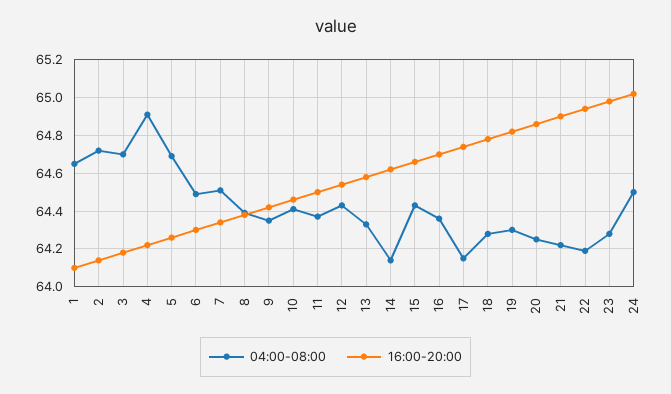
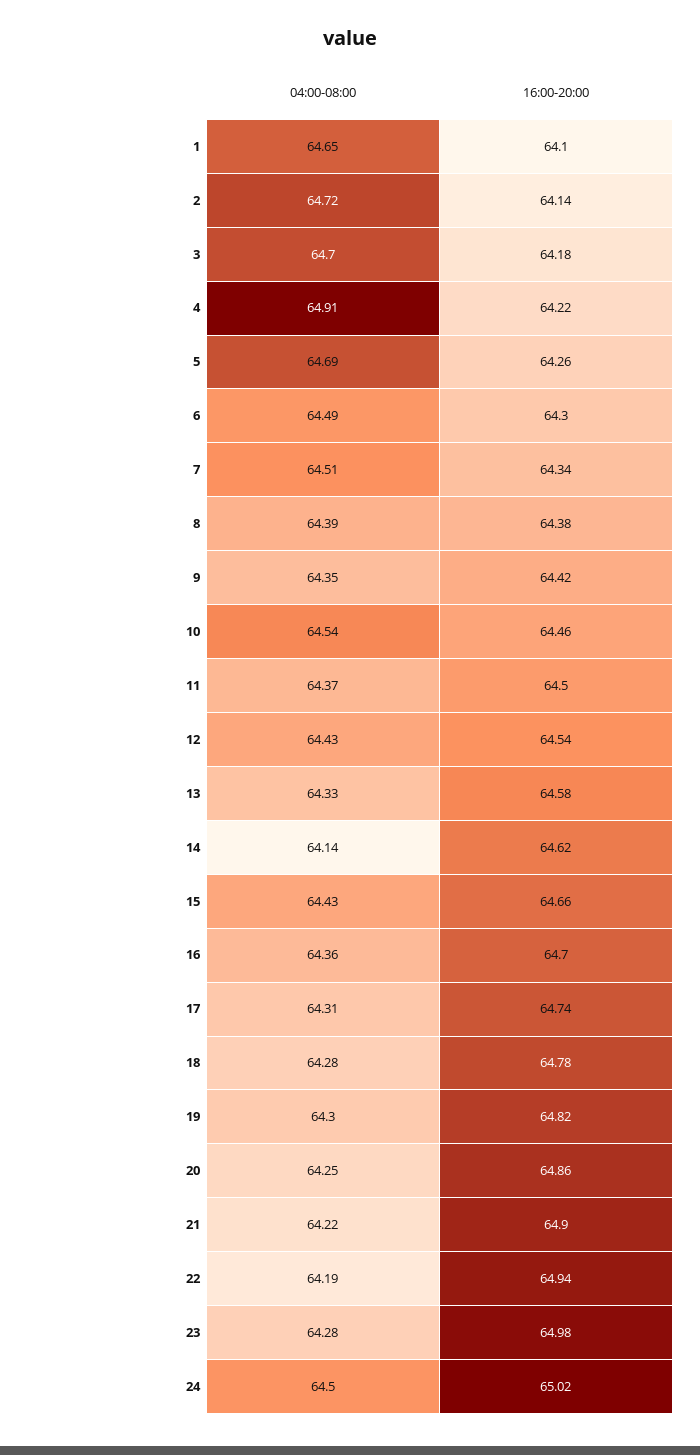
  {
    "04:00-08:00": {
      "1": 64.65,
      "2": 64.72,
      "3": 64.7,
      "4": 64.91,
      "5": 64.69,
      "6": 64.49,
      "7": 64.51,
      "8": 64.39,
      "9": 64.35,
-     "10": 64.4,
+     "10": 64.54,
      "11": 64.37,
      "12": 64.43,
      "13": 64.33,
      "14": 64.14,
      "15": 64.43,
      "16": 64.36,
-     "17": 64.15,
+     "17": 64.31,
      "18": 64.28,
      "19": 64.3,
      "20": 64.25,
      "21": 64.22,
      "22": 64.19,
      "23": 64.28,
      "24": 64.5
    },
    "16:00-20:00": {
      "1": 64.1,
      "2": 64.14,
      "3": 64.18,
      "4": 64.22,
      "5": 64.26,
      "6": 64.3,
      "7": 64.34,
      "8": 64.38,
      "9": 64.42,
      "10": 64.46,
      "11": 64.5,
      "12": 64.54,
      "13": 64.58,
      "14": 64.62,
      "15": 64.66,
      "16": 64.7,
      "17": 64.74,
      "18": 64.78,
      "19": 64.82,
      "20": 64.86,
      "21": 64.9,
      "22": 64.94,
      "23": 64.98,
      "24": 65.02
    }
  }

